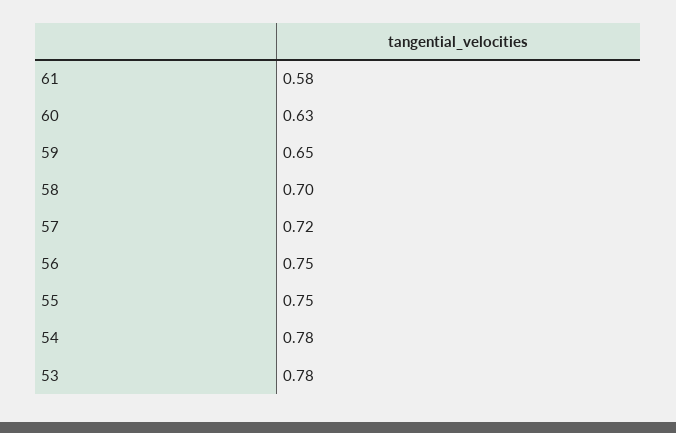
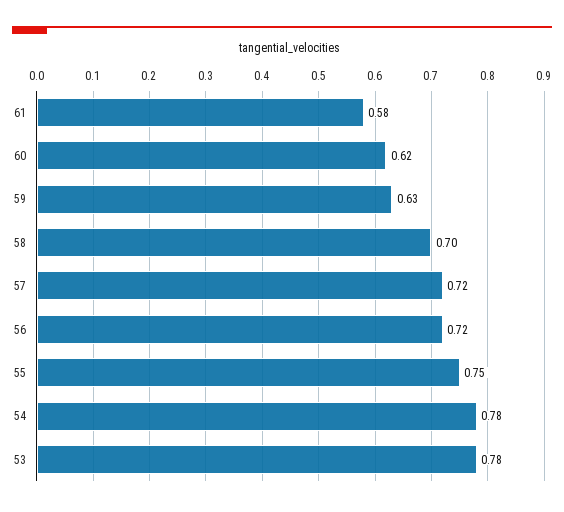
  {
    "61": 0.58,
-   "60": 0.63,
+   "60": 0.62,
-   "59": 0.65,
+   "59": 0.63,
    "58": 0.7,
    "57": 0.72,
-   "56": 0.75,
+   "56": 0.72,
    "55": 0.75,
    "54": 0.78,
    "53": 0.78
  }

